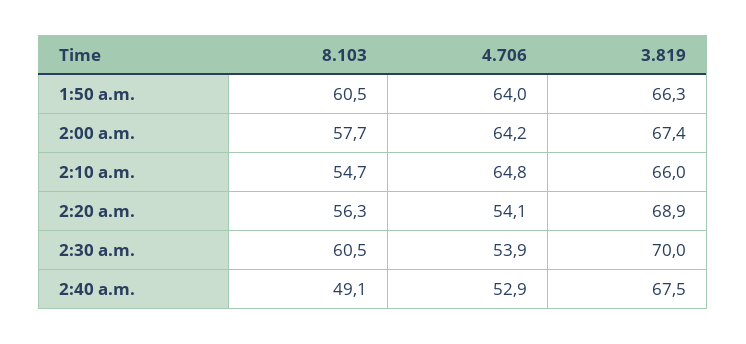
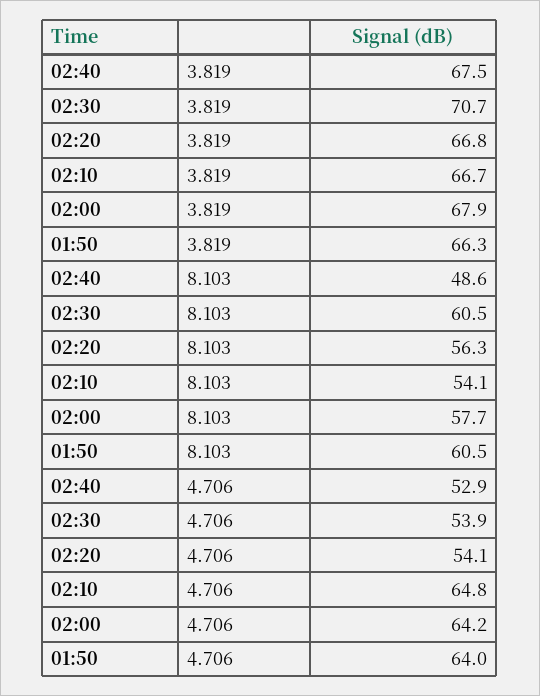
  {
    "8.103": {
      "1:50 a.m.": 60.5,
      "2:00 a.m.": 57.7,
-     "2:10 a.m.": 54.7,
+     "2:10 a.m.": 54.1,
      "2:20 a.m.": 56.3,
      "2:30 a.m.": 60.5,
-     "2:40 a.m.": 49.1
+     "2:40 a.m.": 48.6
    },
    "4.706": {
      "1:50 a.m.": 64,
      "2:00 a.m.": 64.2,
      "2:10 a.m.": 64.8,
      "2:20 a.m.": 54.1,
      "2:30 a.m.": 53.9,
      "2:40 a.m.": 52.9
    },
    "3.819": {
      "1:50 a.m.": 66.3,
-     "2:00 a.m.": 67.4,
+     "2:00 a.m.": 67.9,
-     "2:10 a.m.": 66,
+     "2:10 a.m.": 66.7,
-     "2:20 a.m.": 68.9,
+     "2:20 a.m.": 66.8,
-     "2:30 a.m.": 70,
+     "2:30 a.m.": 70.7,
      "2:40 a.m.": 67.5
    }
  }

